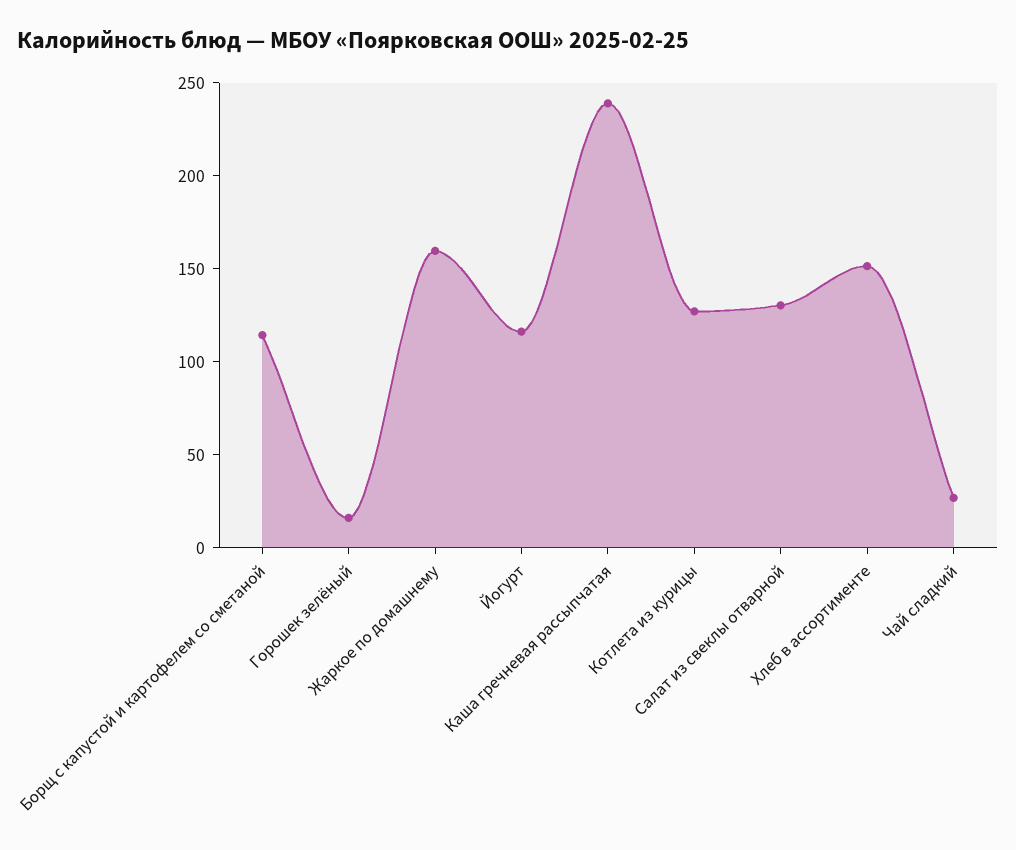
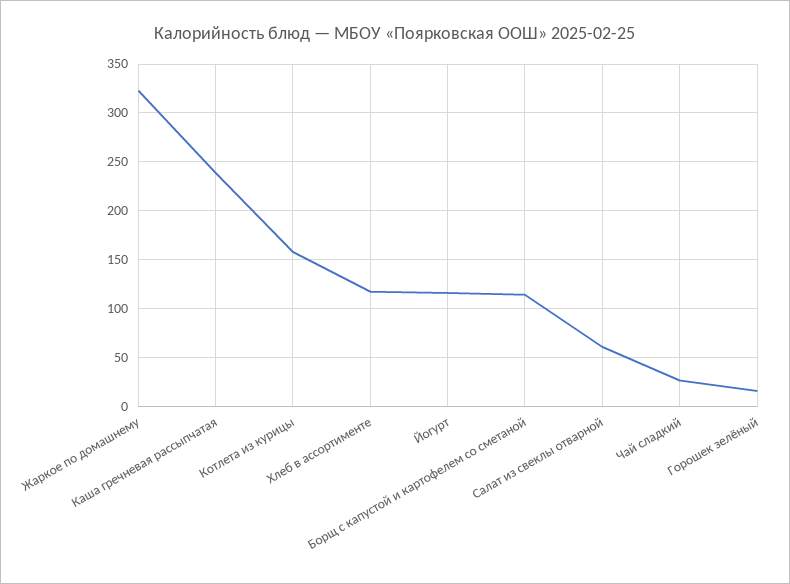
  {
    "Борщ с капустой и картофелем со сметаной": 110,
    "Горошек зелёный": 20,
-   "Жаркое по домашнему": 160,
+   "Жаркое по домашнему": 320,
    "Йогурт": 120,
    "Каша гречневая рассыпчатая": 240,
-   "Котлета из курицы": 130,
+   "Котлета из курицы": 160,
-   "Салат из свеклы отварной": 130,
+   "Салат из свеклы отварной": 60,
-   "Хлеб в ассортименте": 150,
+   "Хлеб в ассортименте": 120,
    "Чай сладкий": 30
  }

